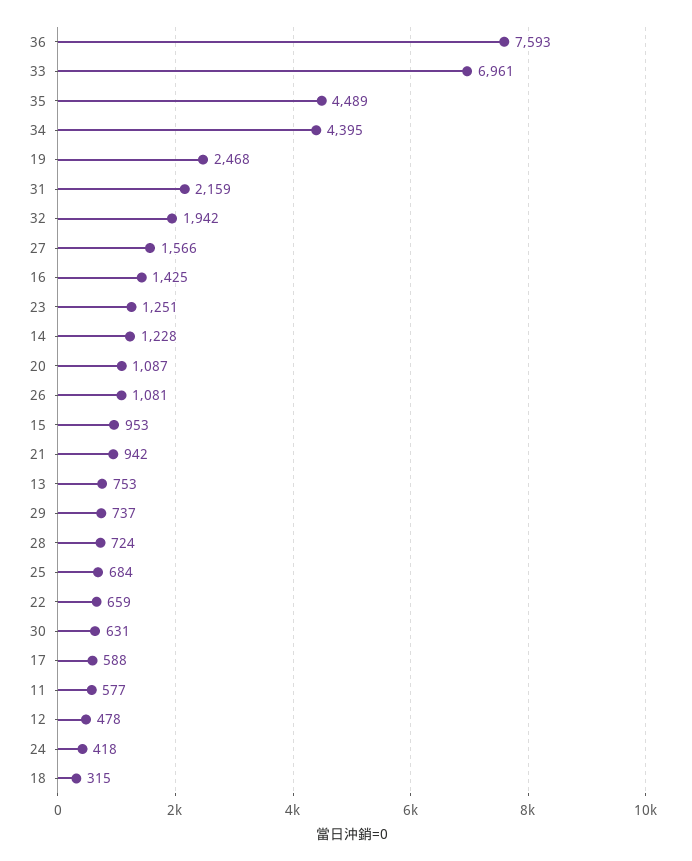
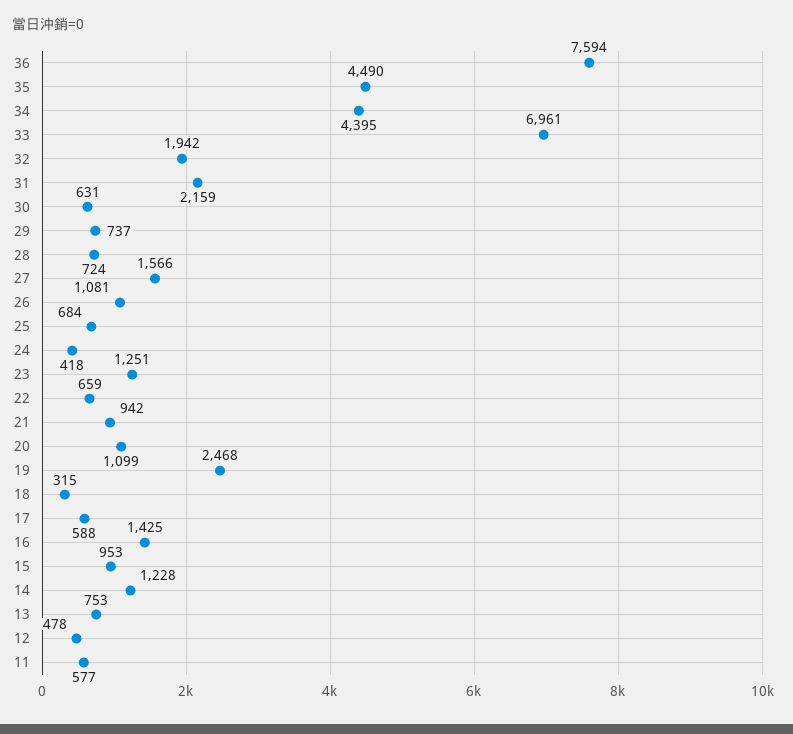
  {
-   "36": 7593,
+   "36": 7594,
    "33": 6961,
-   "35": 4489,
+   "35": 4490,
    "34": 4395,
    "19": 2468,
    "31": 2159,
    "32": 1942,
    "27": 1566,
    "16": 1425,
    "23": 1251,
    "14": 1228,
-   "20": 1087,
+   "20": 1099,
    "26": 1081,
    "15": 953,
    "21": 942,
    "13": 753,
    "29": 737,
    "28": 724,
    "25": 684,
    "22": 659,
    "30": 631,
    "17": 588,
    "11": 577,
    "12": 478,
    "24": 418,
    "18": 315
  }

